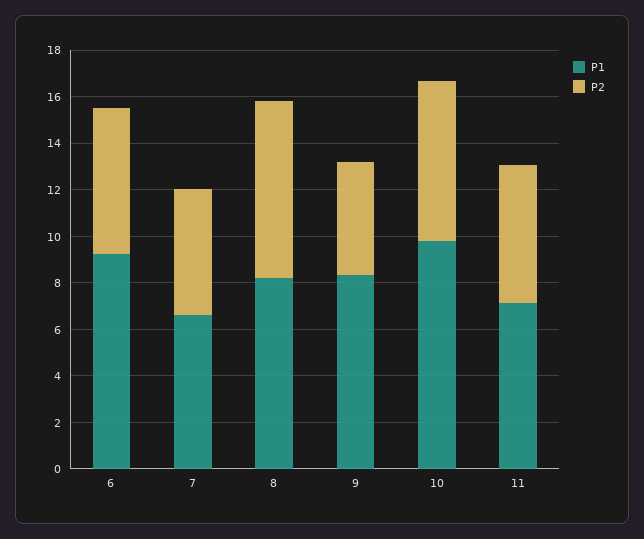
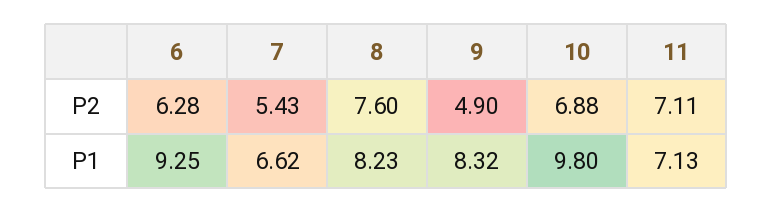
  {
    "P1": {
      "6": 9.25,
      "7": 6.62,
      "8": 8.23,
      "9": 8.32,
      "10": 9.8,
      "11": 7.13
    },
    "P2": {
      "6": 6.28,
      "7": 5.43,
      "8": 7.6,
      "9": 4.9,
      "10": 6.88,
-     "11": 6
+     "11": 7.11
    }
  }

